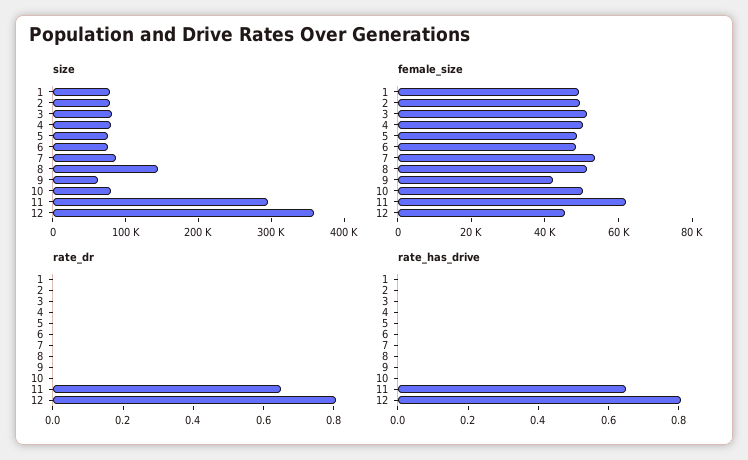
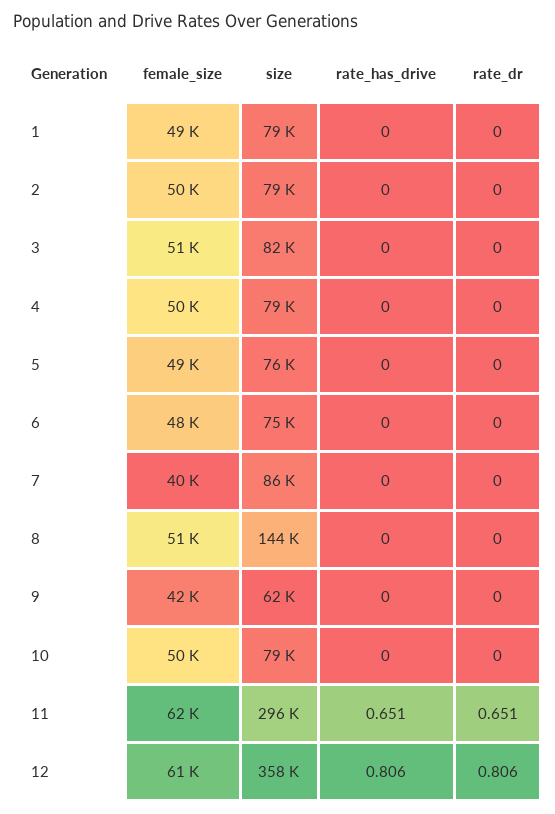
  {
    "size": {
      "1": 79000,
      "2": 79000,
      "3": 82000,
      "4": 79000,
      "5": 76000,
      "6": 75000,
      "7": 86000,
      "8": 144000,
      "9": 62000,
      "10": 79000,
      "11": 296000,
      "12": 358000
    },
    "female_size": {
      "1": 49000,
      "2": 50000,
      "3": 51000,
      "4": 50000,
      "5": 49000,
      "6": 48000,
-     "7": 55000,
+     "7": 40000,
      "8": 51000,
      "9": 42000,
      "10": 50000,
      "11": 62000,
-     "12": 45000
+     "12": 61000
    },
    "rate_dr": {
      "1": 0,
      "2": 0,
      "3": 0,
      "4": 0,
      "5": 0,
      "6": 0,
      "7": 0,
      "8": 0,
      "9": 0,
      "10": 0,
      "11": 0.651,
      "12": 0.806
    },
    "rate_has_drive": {
      "1": 0,
      "2": 0,
      "3": 0,
      "4": 0,
      "5": 0,
      "6": 0,
      "7": 0,
      "8": 0,
      "9": 0,
      "10": 0,
      "11": 0.651,
      "12": 0.806
    }
  }

